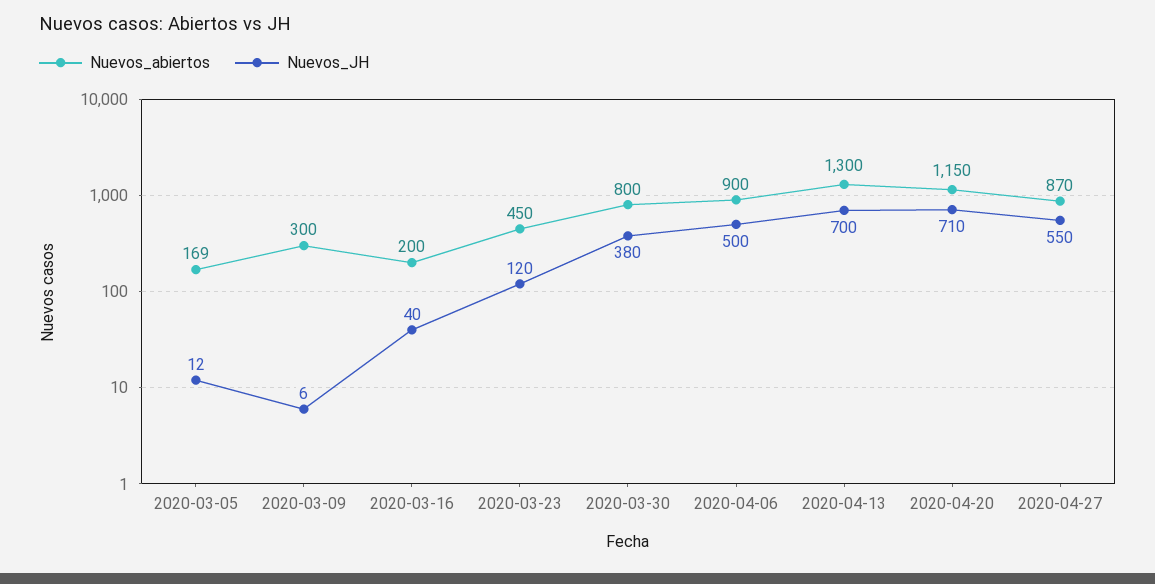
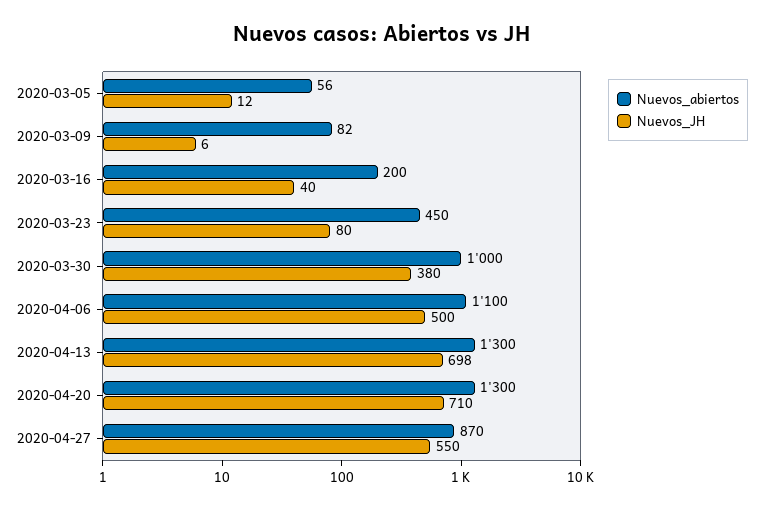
  {
    "Nuevos_abiertos": {
-     "2020-03-05": 169,
+     "2020-03-05": 56,
-     "2020-03-09": 300,
+     "2020-03-09": 82,
      "2020-03-16": 200,
      "2020-03-23": 450,
-     "2020-03-30": 800,
+     "2020-03-30": 1000,
-     "2020-04-06": 900,
+     "2020-04-06": 1100,
      "2020-04-13": 1300,
-     "2020-04-20": 1150,
+     "2020-04-20": 1300,
      "2020-04-27": 870
    },
    "Nuevos_JH": {
      "2020-03-05": 12,
      "2020-03-09": 6,
      "2020-03-16": 40,
-     "2020-03-23": 120,
+     "2020-03-23": 80,
      "2020-03-30": 380,
      "2020-04-06": 500,
-     "2020-04-13": 700,
+     "2020-04-13": 698,
      "2020-04-20": 710,
      "2020-04-27": 550
    }
  }

